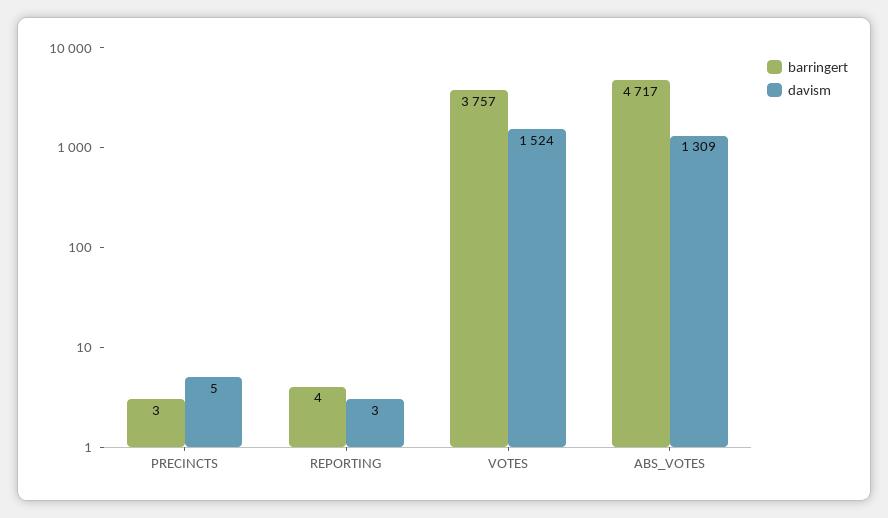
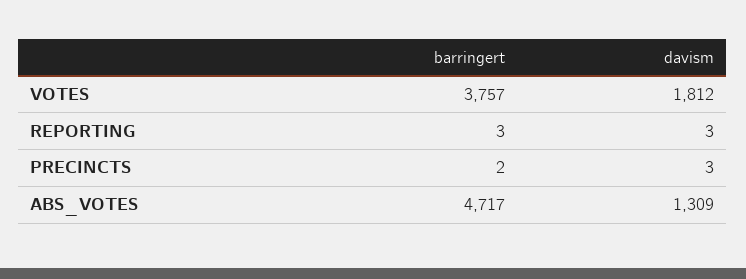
  {
    "barringert": {
-     "PRECINCTS": 3,
+     "PRECINCTS": 2,
-     "REPORTING": 4,
+     "REPORTING": 3,
      "VOTES": 3757,
      "ABS_VOTES": 4717
    },
    "davism": {
-     "PRECINCTS": 5,
+     "PRECINCTS": 3,
      "REPORTING": 3,
-     "VOTES": 1524,
+     "VOTES": 1812,
      "ABS_VOTES": 1309
    }
  }

